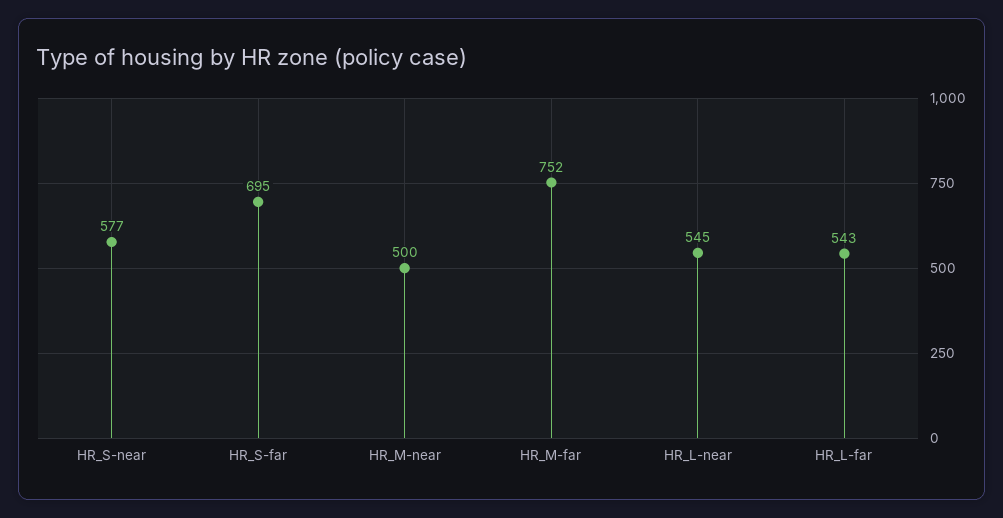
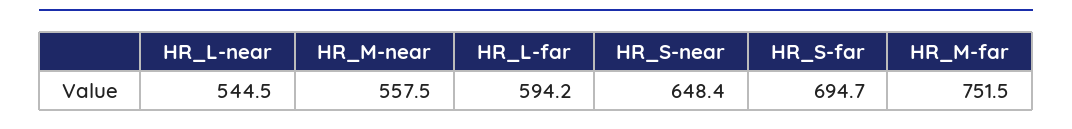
  {
-   "HR_S-near": 577,
+   "HR_S-near": 648.4,
    "HR_S-far": 694.7,
-   "HR_M-near": 500,
+   "HR_M-near": 557.5,
    "HR_M-far": 751.5,
    "HR_L-near": 544.5,
-   "HR_L-far": 543
+   "HR_L-far": 594.2
  }

